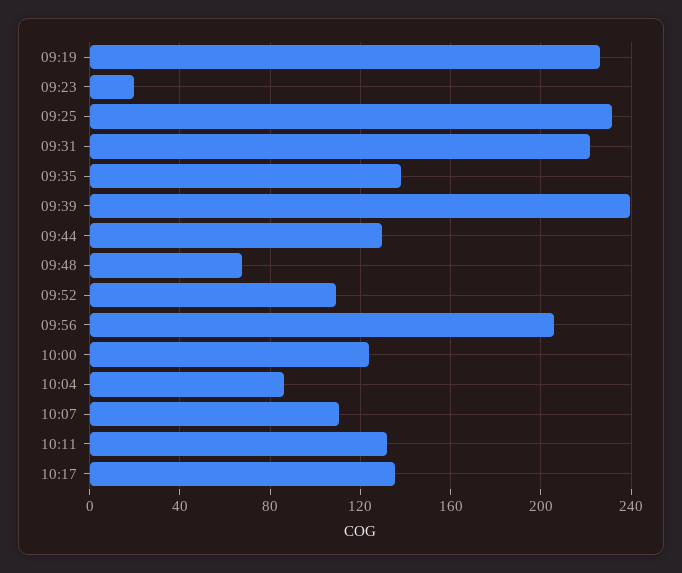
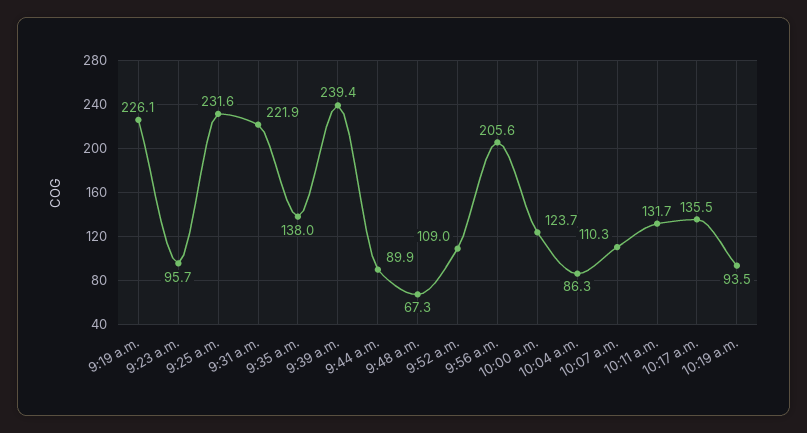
  {
    "09:19": 226.1,
-   "09:23": 20,
+   "09:23": 95.7,
    "09:25": 231.6,
    "09:31": 221.9,
    "09:35": 138,
    "09:39": 239.4,
-   "09:44": 130,
+   "09:44": 89.9,
    "09:48": 67.3,
    "09:52": 109,
    "09:56": 205.6,
    "10:00": 123.7,
    "10:04": 86.3,
    "10:07": 110.3,
    "10:11": 131.7,
-   "10:17": 135.5
+   "10:17": 135.5,
+   "10:19 a.m.": 93.5
  }

